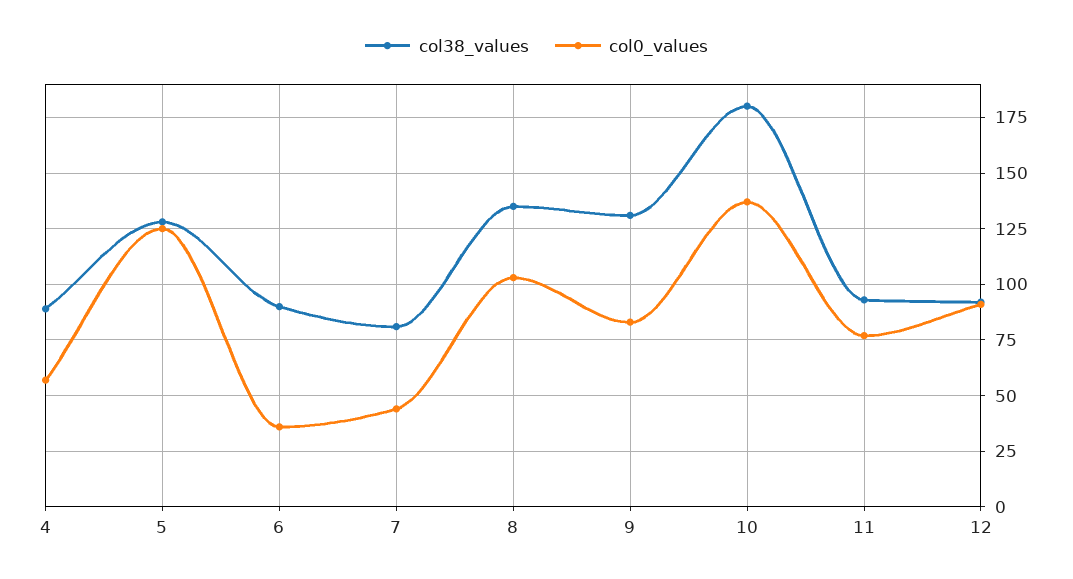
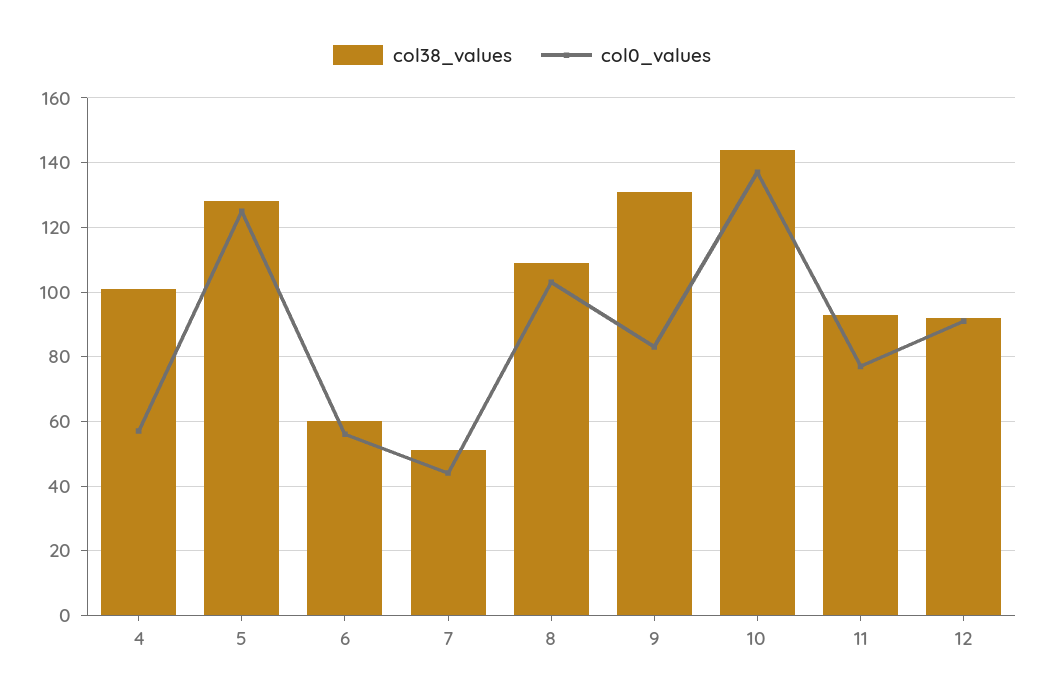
  {
    "col38_values": {
-     "4": 90,
+     "4": 100,
      "5": 130,
-     "6": 90,
+     "6": 60,
-     "7": 80,
+     "7": 50,
-     "8": 135,
+     "8": 110,
      "9": 130,
-     "10": 180,
+     "10": 145,
      "11": 95,
      "12": 90
    },
    "col0_values": {
      "4": 55,
      "5": 125,
-     "6": 35,
+     "6": 55,
      "7": 45,
      "8": 105,
      "9": 85,
      "10": 135,
      "11": 75,
      "12": 90
    }
  }

